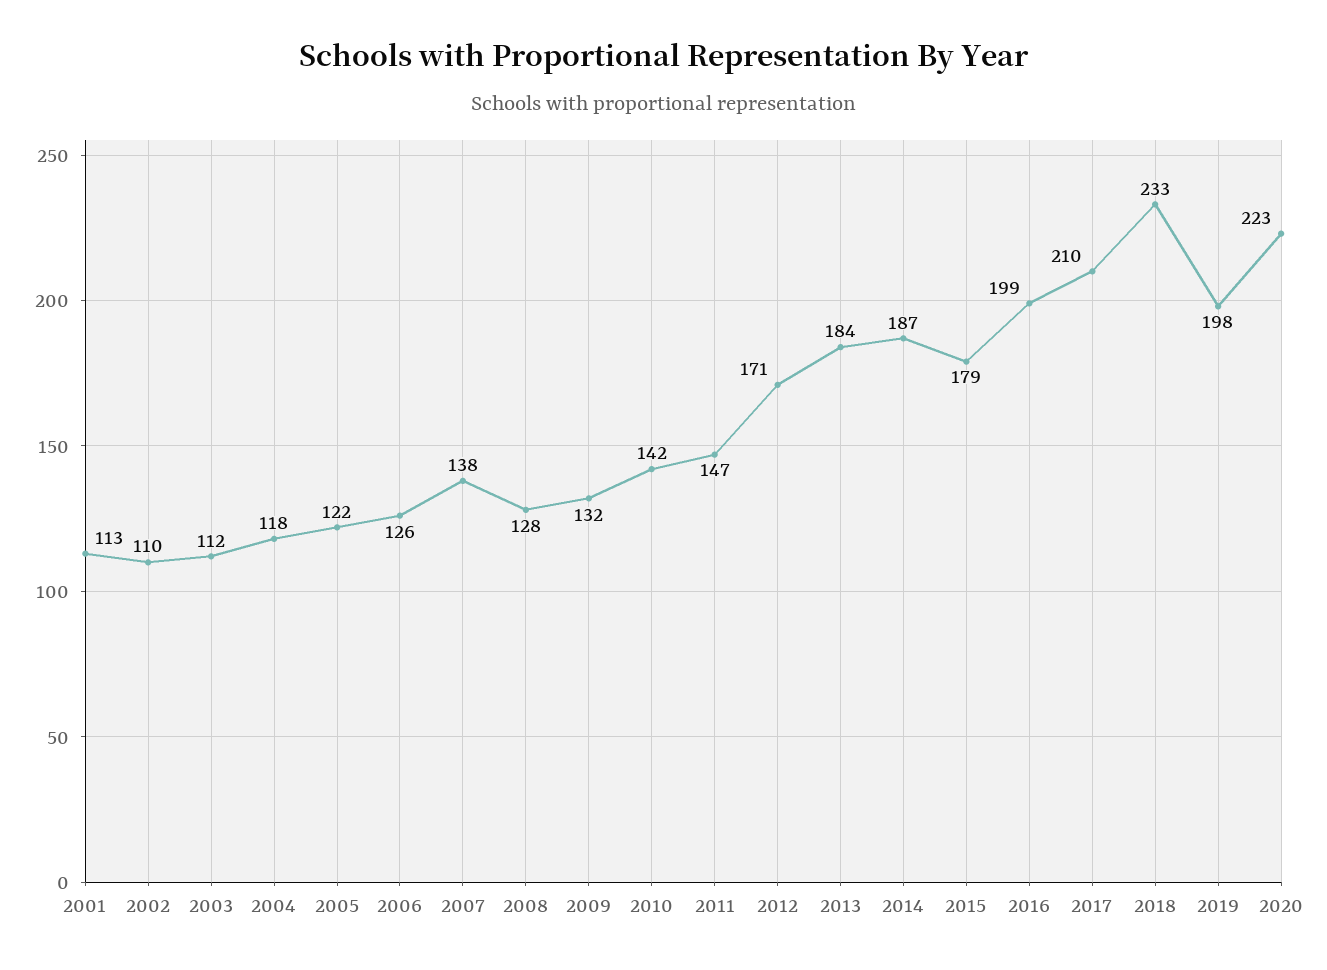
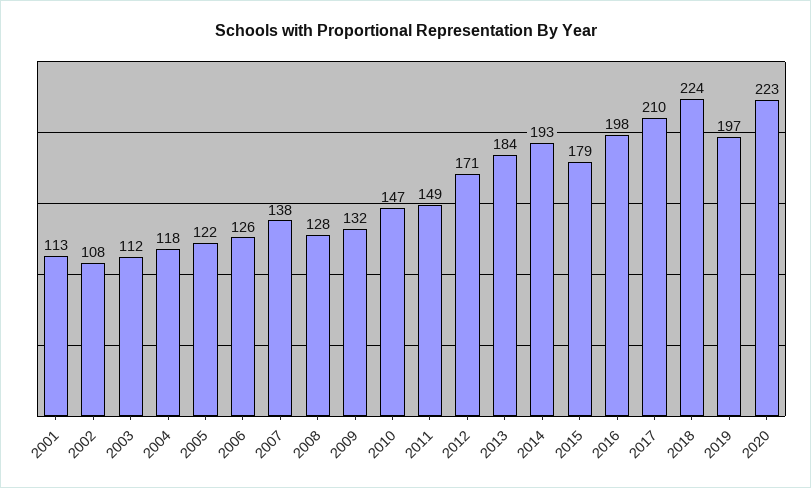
  {
    "2001": 113,
-   "2002": 110,
+   "2002": 108,
    "2003": 112,
    "2004": 118,
    "2005": 122,
    "2006": 126,
    "2007": 138,
    "2008": 128,
    "2009": 132,
-   "2010": 142,
+   "2010": 147,
-   "2011": 147,
+   "2011": 149,
    "2012": 171,
    "2013": 184,
-   "2014": 187,
+   "2014": 193,
    "2015": 179,
-   "2016": 199,
+   "2016": 198,
    "2017": 210,
-   "2018": 233,
+   "2018": 224,
-   "2019": 198,
+   "2019": 197,
    "2020": 223
  }

